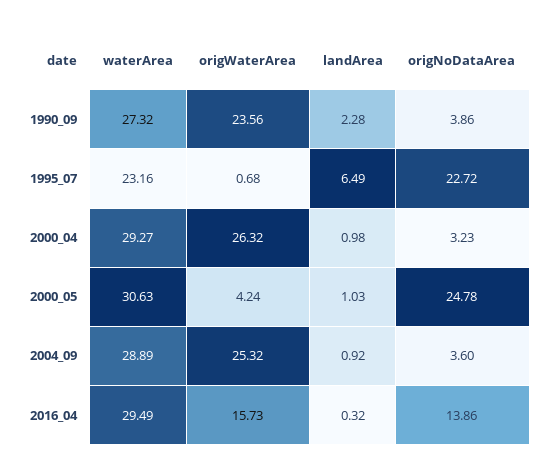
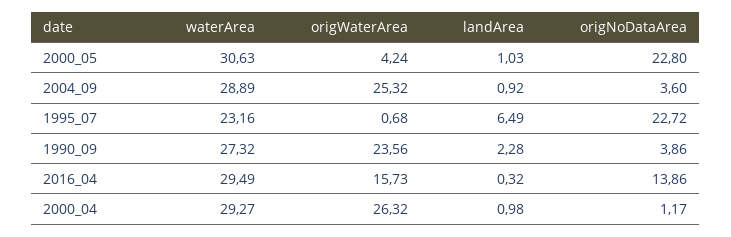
  {
    "waterArea": {
      "1990_09": 27.32,
      "1995_07": 23.16,
      "2000_04": 29.27,
      "2000_05": 30.63,
      "2004_09": 28.89,
      "2016_04": 29.49
    },
    "origWaterArea": {
      "1990_09": 23.56,
      "1995_07": 0.68,
      "2000_04": 26.32,
      "2000_05": 4.24,
      "2004_09": 25.32,
      "2016_04": 15.73
    },
    "landArea": {
      "1990_09": 2.28,
      "1995_07": 6.49,
      "2000_04": 0.98,
      "2000_05": 1.03,
      "2004_09": 0.92,
      "2016_04": 0.32
    },
    "origNoDataArea": {
      "1990_09": 3.86,
      "1995_07": 22.72,
-     "2000_04": 3.23,
+     "2000_04": 1.17,
-     "2000_05": 24.78,
+     "2000_05": 22.8,
      "2004_09": 3.6,
      "2016_04": 13.86
    }
  }

